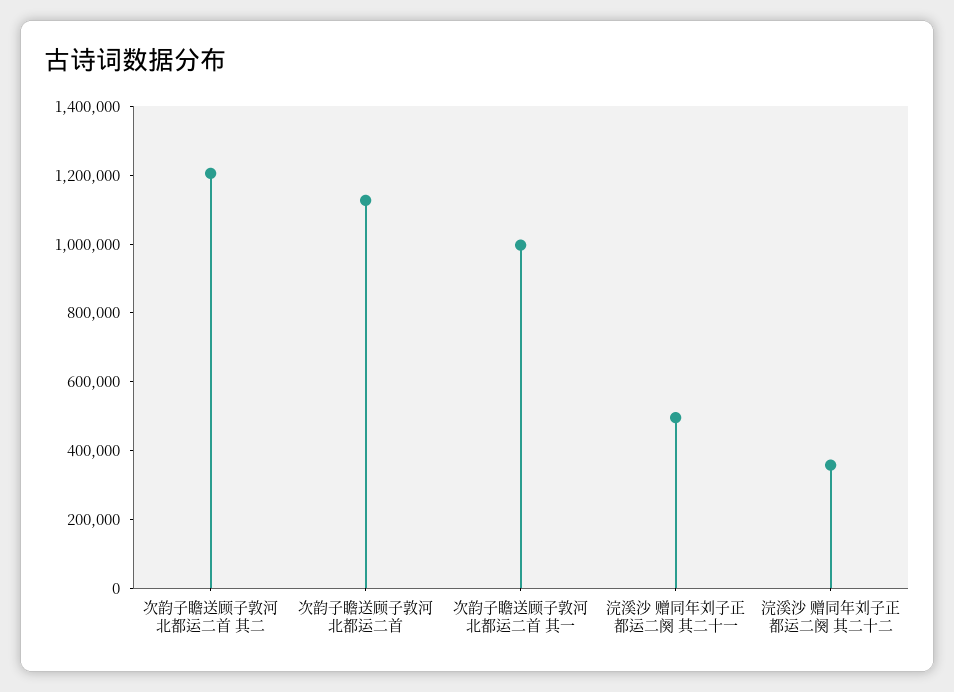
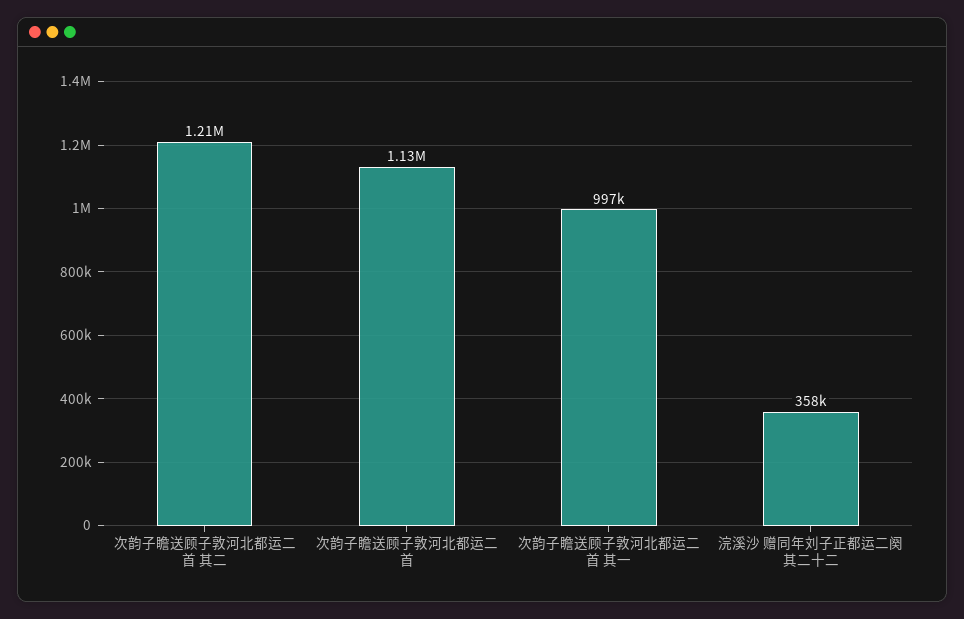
  {
    "次韵子瞻送顾子敦河北都运二首 其二": 1210000,
    "次韵子瞻送顾子敦河北都运二首": 1130000,
    "次韵子瞻送顾子敦河北都运二首 其一": 997000,
-   "浣溪沙 赠同年刘子正都运二阕 其二十一": 500000,
    "浣溪沙 赠同年刘子正都运二阕 其二十二": 358000
  }

